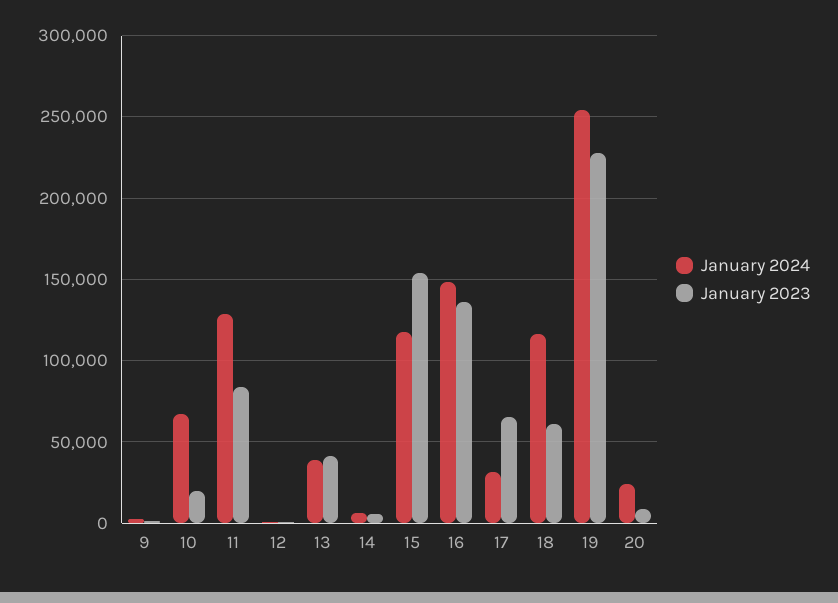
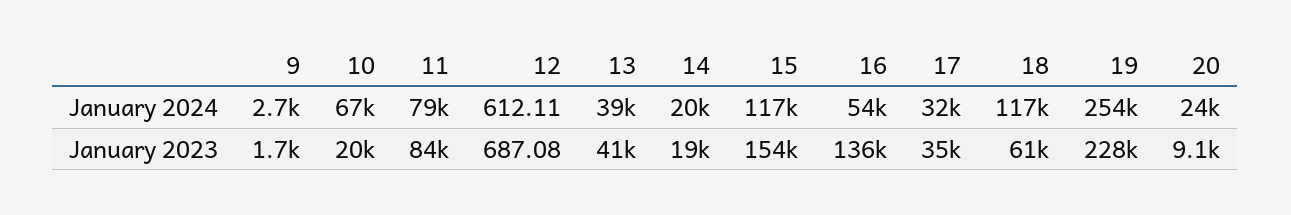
  {
    "January 2024": {
      "9": 2700,
      "10": 67000,
-     "11": 130000,
+     "11": 79000,
      "12": 612.11,
      "13": 39000,
-     "14": 5000,
+     "14": 20000,
      "15": 117000,
-     "16": 150000,
+     "16": 54000,
      "17": 32000,
      "18": 117000,
      "19": 254000,
      "20": 24000
    },
    "January 2023": {
      "9": 1700,
      "10": 20000,
      "11": 84000,
      "12": 687.08,
      "13": 41000,
-     "14": 5000,
+     "14": 19000,
      "15": 154000,
      "16": 136000,
-     "17": 65000,
+     "17": 35000,
      "18": 61000,
      "19": 228000,
      "20": 9100
    }
  }

